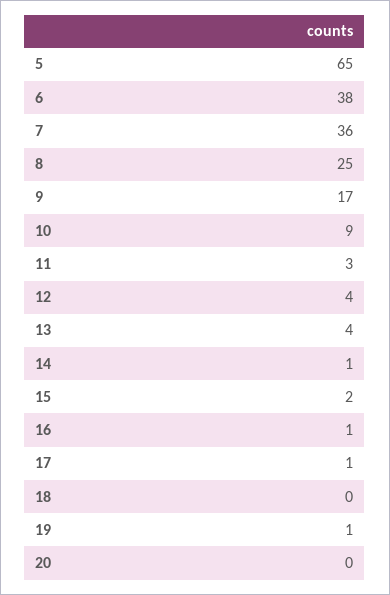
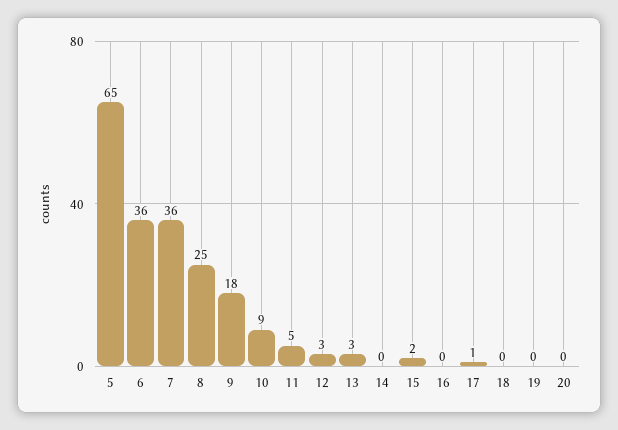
  {
    "5": 65,
-   "6": 38,
+   "6": 36,
    "7": 36,
    "8": 25,
-   "9": 17,
+   "9": 18,
    "10": 9,
-   "11": 3,
+   "11": 5,
-   "12": 4,
+   "12": 3,
-   "13": 4,
+   "13": 3,
-   "14": 1,
+   "14": 0,
    "15": 2,
-   "16": 1,
+   "16": 0,
    "17": 1,
    "18": 0,
-   "19": 1,
+   "19": 0,
    "20": 0
  }

